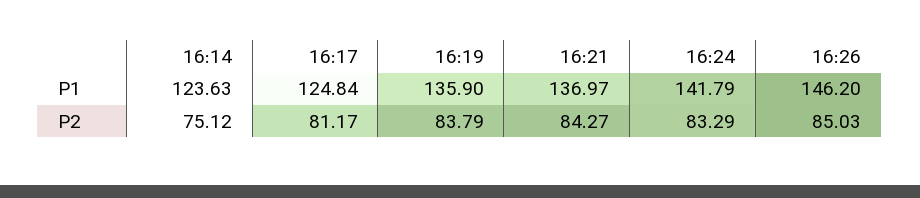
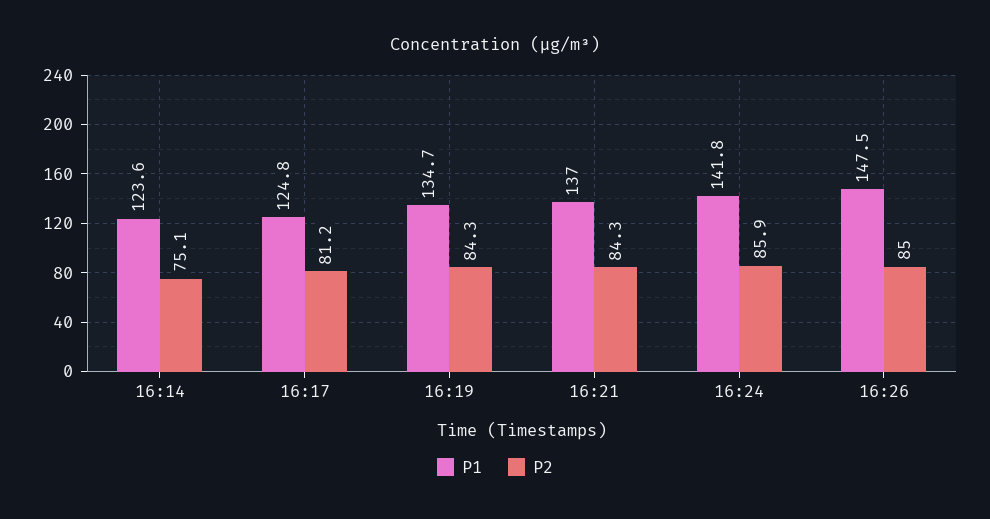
  {
    "P1": {
      "16:14": 123.63,
      "16:17": 124.84,
-     "16:19": 135.9,
+     "16:19": 134.7,
      "16:21": 136.97,
      "16:24": 141.79,
-     "16:26": 146.2
+     "16:26": 147.5
    },
    "P2": {
      "16:14": 75.12,
      "16:17": 81.17,
-     "16:19": 83.79,
+     "16:19": 84.3,
      "16:21": 84.27,
-     "16:24": 83.29,
+     "16:24": 85.9,
      "16:26": 85.03
    }
  }

